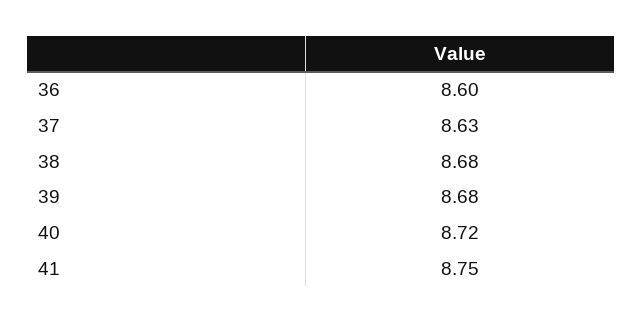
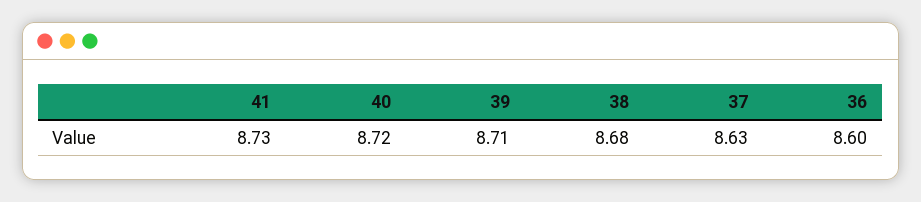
  {
    "36": 8.6,
    "37": 8.63,
    "38": 8.68,
-   "39": 8.68,
+   "39": 8.71,
    "40": 8.72,
-   "41": 8.75
+   "41": 8.73
  }

